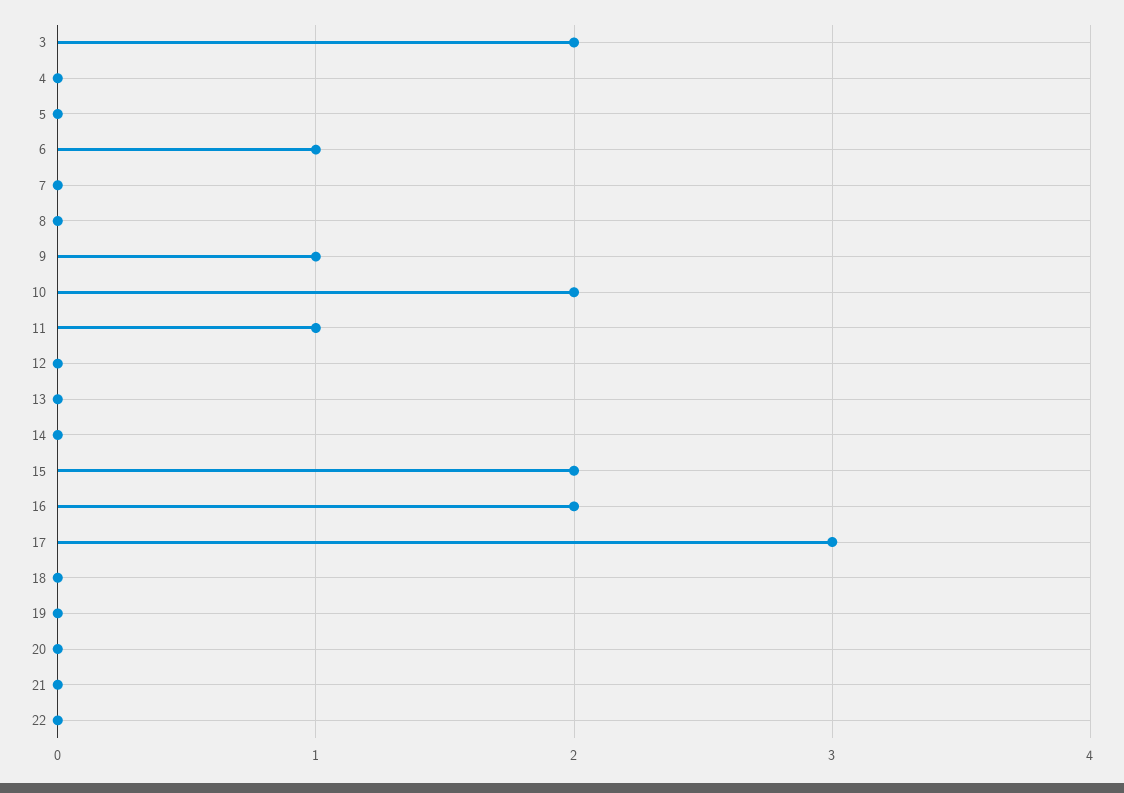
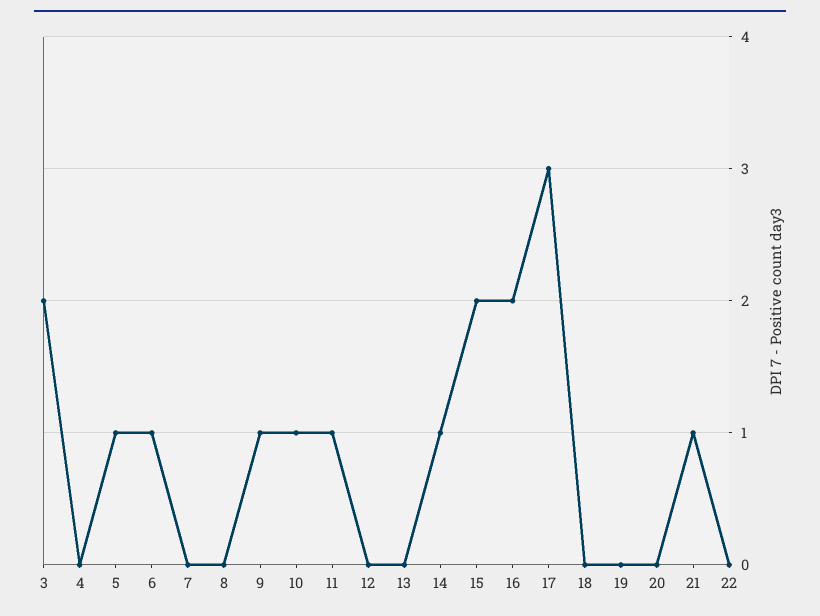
  {
    "3": 2,
    "4": 0,
-   "5": 0,
+   "5": 1,
    "6": 1,
    "7": 0,
    "8": 0,
    "9": 1,
-   "10": 2,
+   "10": 1,
    "11": 1,
    "12": 0,
    "13": 0,
-   "14": 0,
+   "14": 1,
    "15": 2,
    "16": 2,
    "17": 3,
    "18": 0,
    "19": 0,
    "20": 0,
-   "21": 0,
+   "21": 1,
    "22": 0
  }

